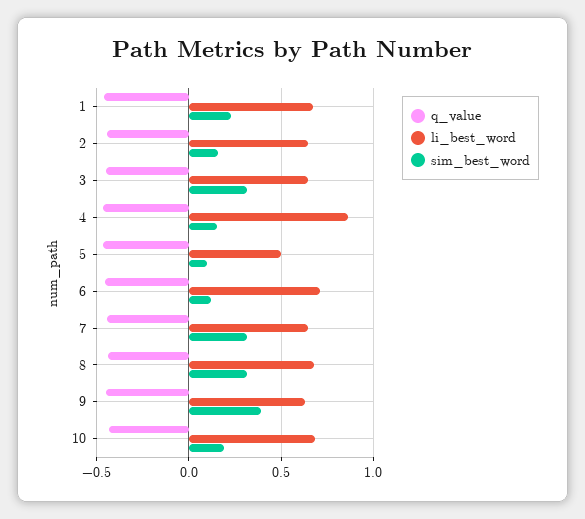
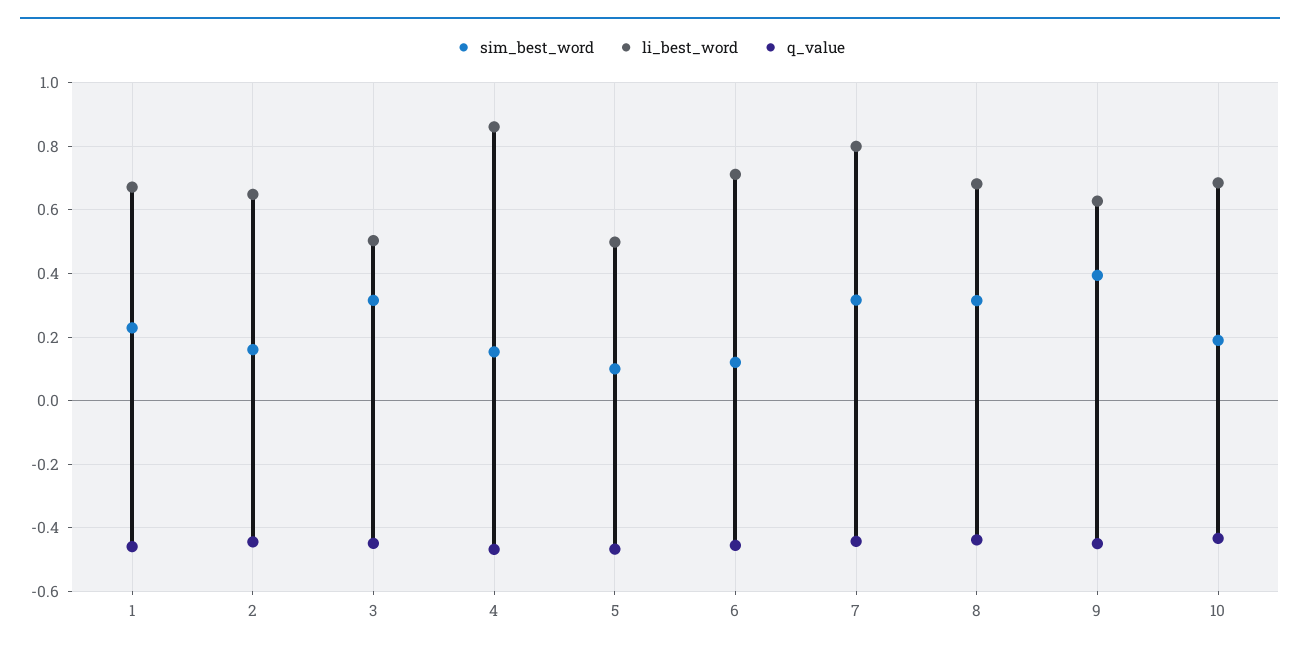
  {
    "q_value": {
      "1": -0.46,
      "2": -0.44,
      "3": -0.44,
      "4": -0.46,
      "5": -0.46,
      "6": -0.46,
      "7": -0.44,
      "8": -0.44,
      "9": -0.44,
      "10": -0.44
    },
    "li_best_word": {
      "1": 0.68,
      "2": 0.64,
-     "3": 0.65,
+     "3": 0.5,
      "4": 0.86,
      "5": 0.5,
      "6": 0.72,
-     "7": 0.65,
+     "7": 0.8,
      "8": 0.68,
      "9": 0.62,
      "10": 0.68
    },
    "sim_best_word": {
      "1": 0.22,
      "2": 0.16,
      "3": 0.32,
      "4": 0.16,
      "5": 0.1,
      "6": 0.12,
      "7": 0.32,
      "8": 0.32,
      "9": 0.4,
      "10": 0.18
    }
  }

